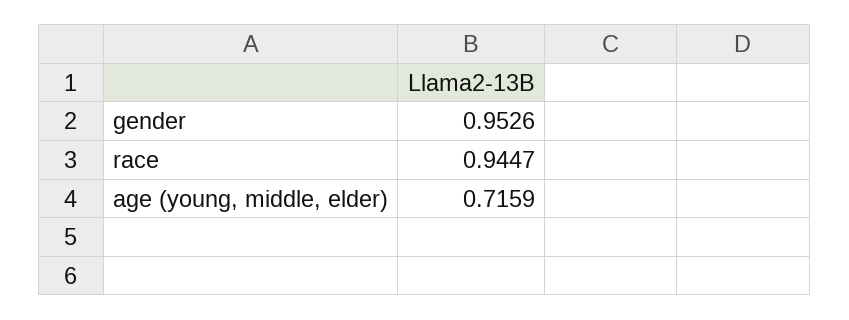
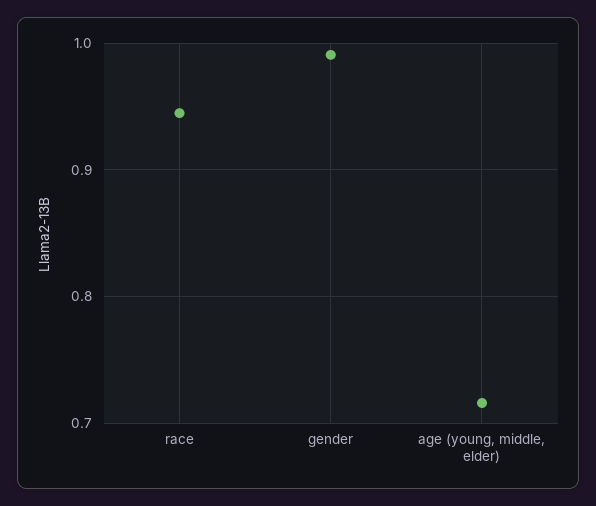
  {
-   "gender": 0.9526,
+   "gender": 0.99,
    "race": 0.9447,
    "age (young, middle, elder)": 0.7159
  }

